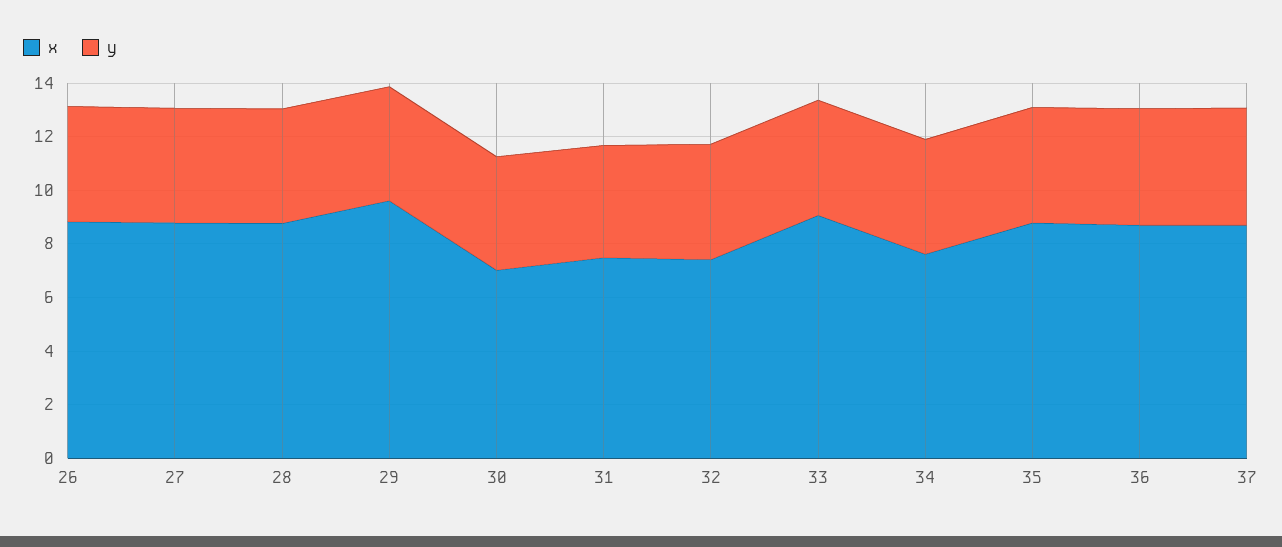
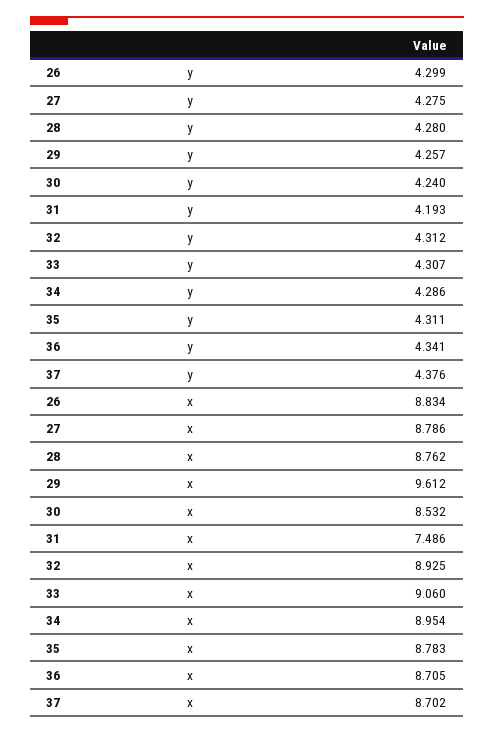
  {
    "x": {
      "26": 8.834,
      "27": 8.786,
      "28": 8.762,
      "29": 9.612,
-     "30": 7,
+     "30": 8.532,
      "31": 7.486,
-     "32": 7.5,
+     "32": 8.925,
      "33": 9.06,
-     "34": 7.5,
+     "34": 8.954,
      "35": 8.783,
      "36": 8.705,
      "37": 8.702
    },
    "y": {
      "26": 4.299,
      "27": 4.275,
      "28": 4.28,
      "29": 4.257,
      "30": 4.24,
      "31": 4.193,
      "32": 4.312,
      "33": 4.307,
      "34": 4.286,
      "35": 4.311,
      "36": 4.341,
      "37": 4.376
    }
  }

